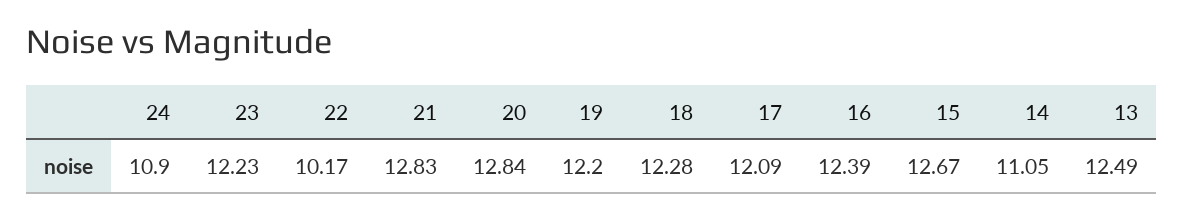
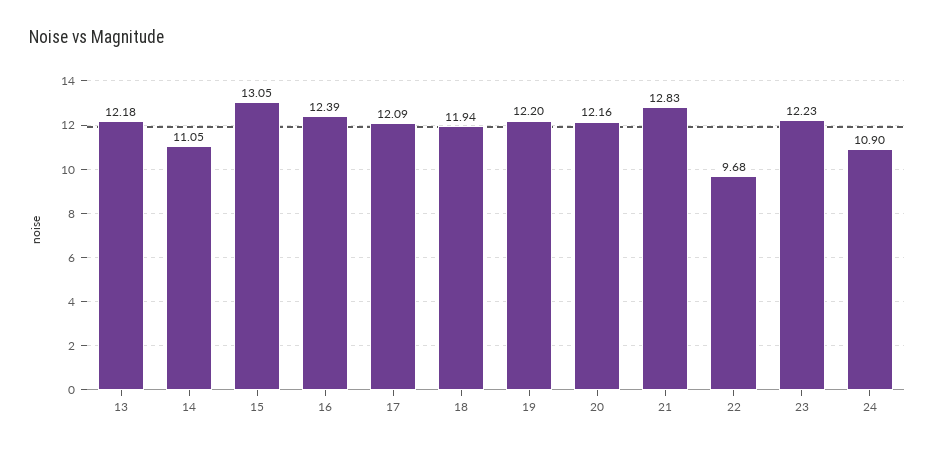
  {
    "24": 10.9,
    "23": 12.23,
-   "22": 10.17,
+   "22": 9.68,
    "21": 12.83,
-   "20": 12.84,
+   "20": 12.16,
    "19": 12.2,
-   "18": 12.28,
+   "18": 11.94,
    "17": 12.09,
    "16": 12.39,
-   "15": 12.67,
+   "15": 13.05,
    "14": 11.05,
-   "13": 12.49
+   "13": 12.18
  }

